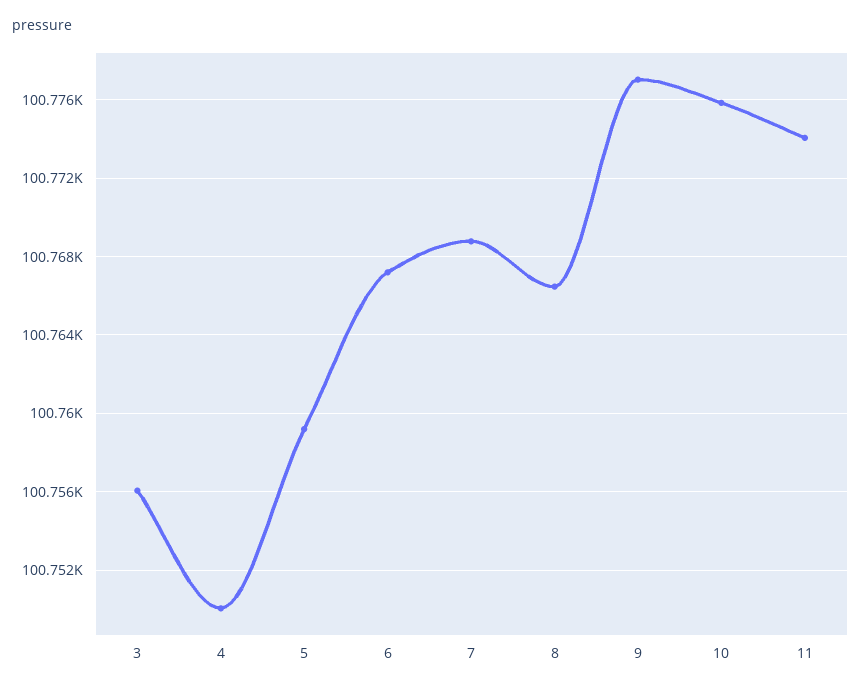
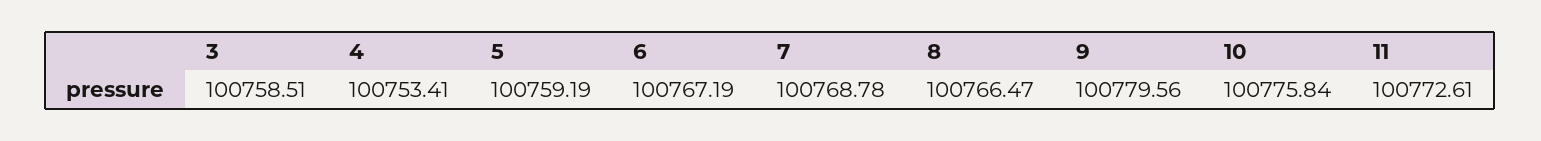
  {
-   "3": 100756,
+   "3": 100758.51,
-   "4": 100750,
+   "4": 100753.41,
    "5": 100759.19,
    "6": 100767.19,
    "7": 100768.78,
    "8": 100766.47,
-   "9": 100777,
+   "9": 100779.56,
    "10": 100775.84,
-   "11": 100774
+   "11": 100772.61
  }

